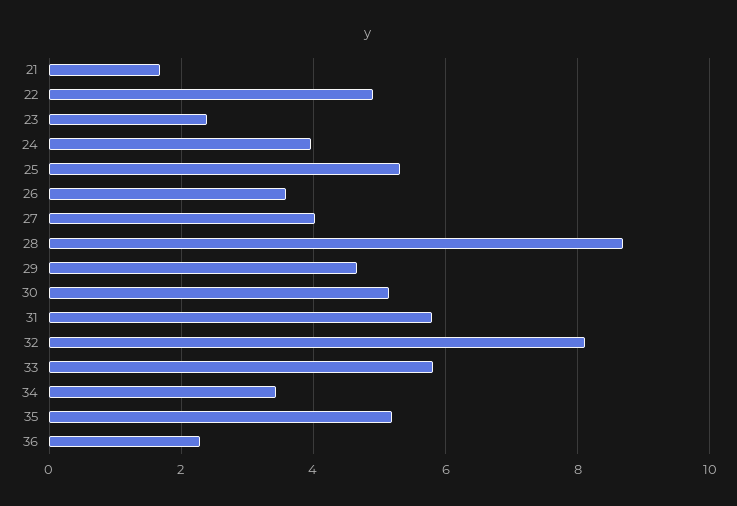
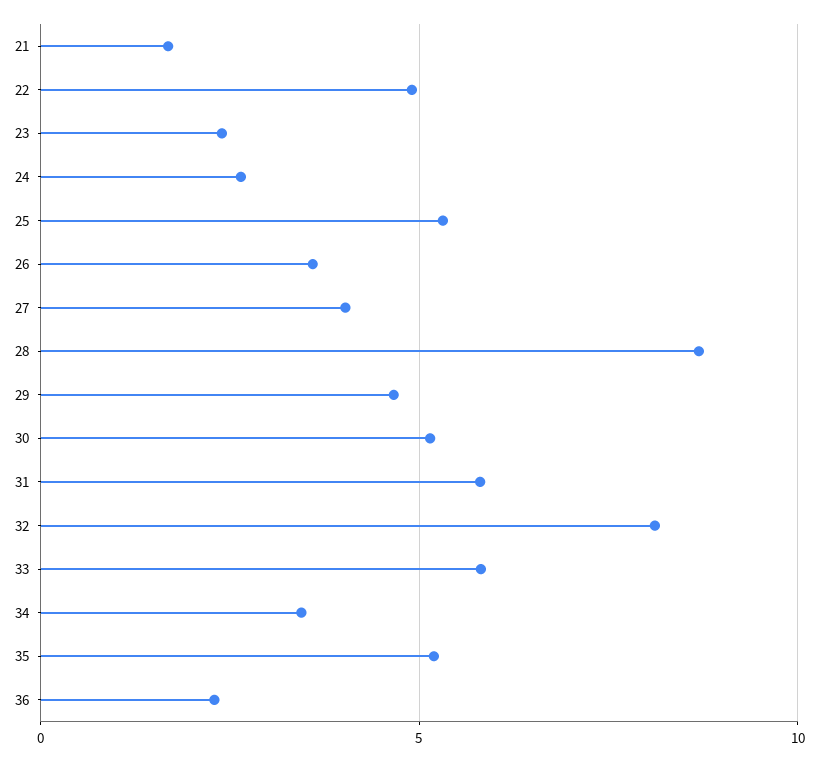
  {
    "21": 1.6,
    "22": 5,
    "23": 2.4,
-   "24": 4,
+   "24": 2.5,
    "25": 5.4,
    "26": 3.6,
    "27": 4,
    "28": 8.6,
    "29": 4.6,
    "30": 5.2,
    "31": 5.8,
    "32": 8.2,
    "33": 5.8,
    "34": 3.4,
    "35": 5.2,
    "36": 2.2
  }

